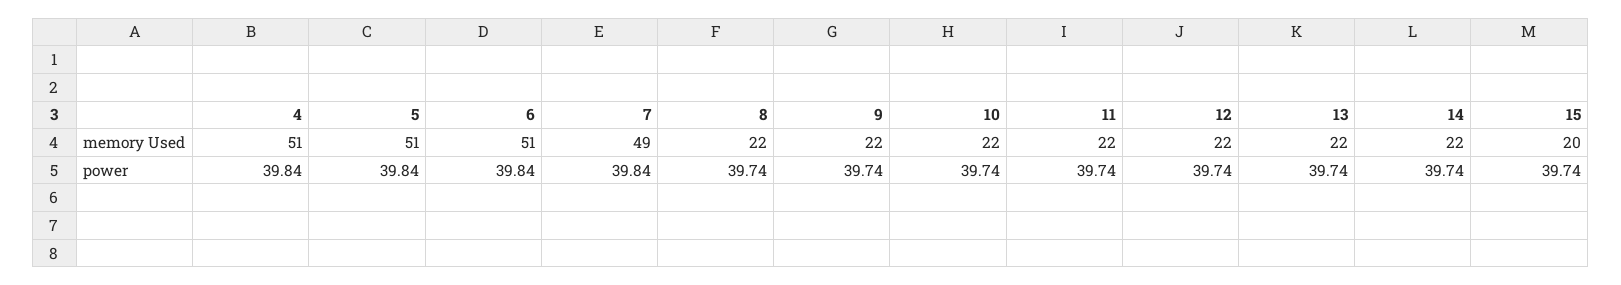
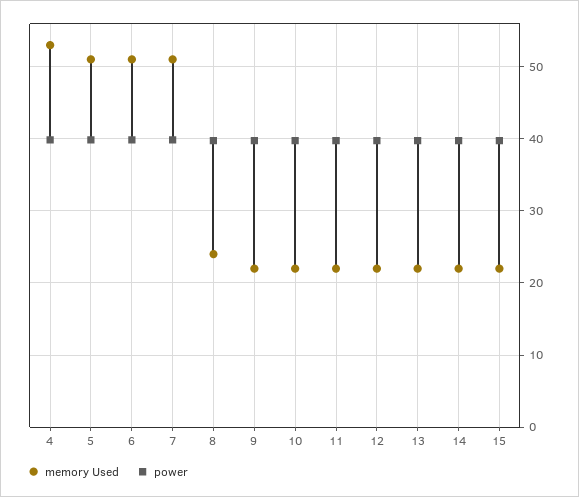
  {
    "memory Used": {
-     "4": 51,
+     "4": 53,
      "5": 51,
      "6": 51,
-     "7": 49,
+     "7": 51,
-     "8": 22,
+     "8": 24,
      "9": 22,
      "10": 22,
      "11": 22,
      "12": 22,
      "13": 22,
      "14": 22,
-     "15": 20
+     "15": 22
    },
    "power": {
      "4": 39.84,
      "5": 39.84,
      "6": 39.84,
      "7": 39.84,
      "8": 39.74,
      "9": 39.74,
      "10": 39.74,
      "11": 39.74,
      "12": 39.74,
      "13": 39.74,
      "14": 39.74,
      "15": 39.74
    }
  }

